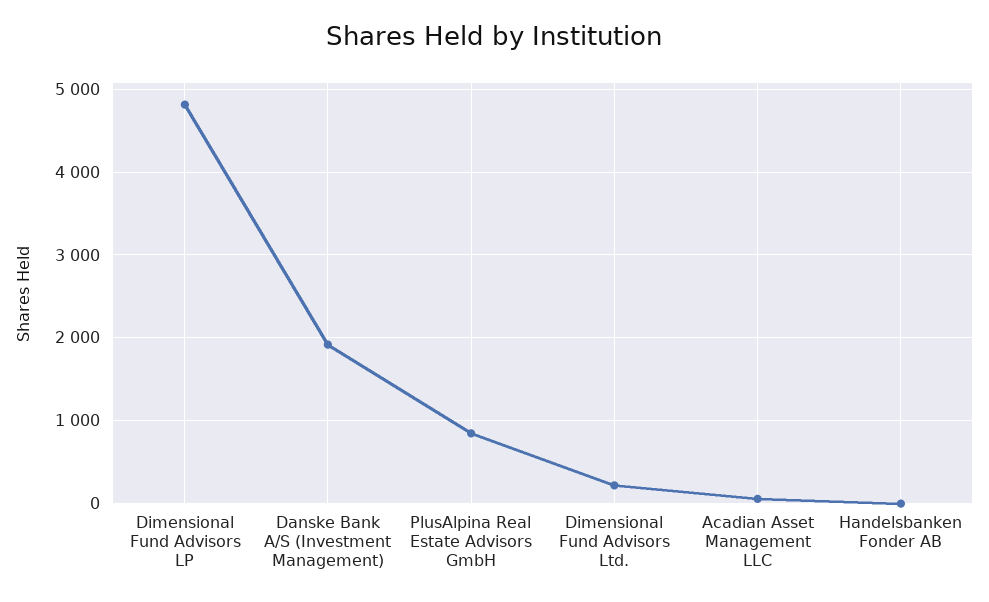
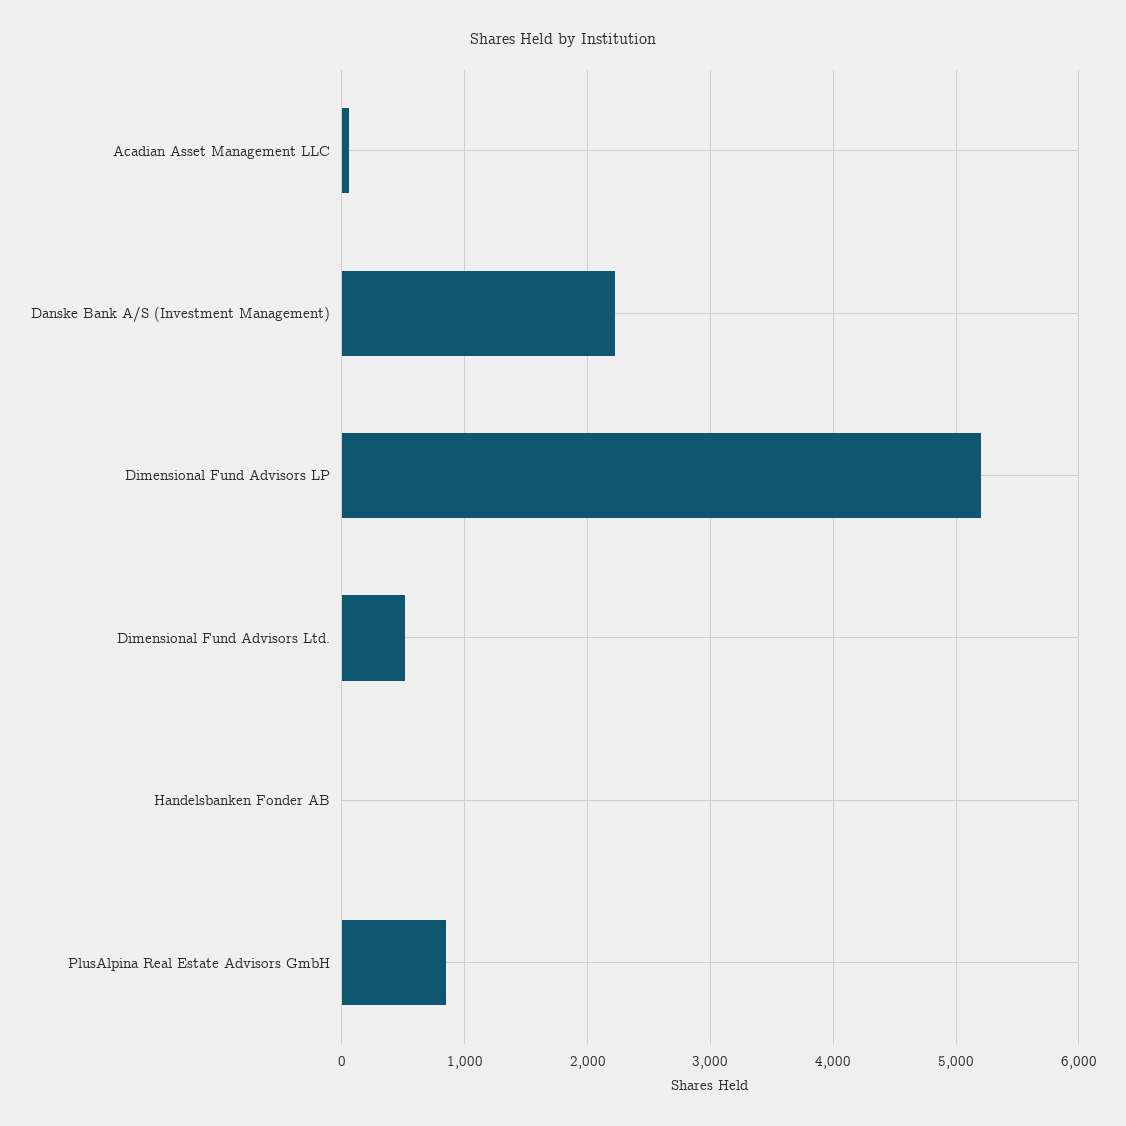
  {
-   "Dimensional Fund Advisors LP": 4800,
+   "Dimensional Fund Advisors LP": 5200,
-   "Danske Bank A/S (Investment Management)": 1900,
+   "Danske Bank A/S (Investment Management)": 2200,
    "PlusAlpina Real Estate Advisors GmbH": 800,
-   "Dimensional Fund Advisors Ltd.": 200,
+   "Dimensional Fund Advisors Ltd.": 500,
    "Acadian Asset Management LLC": 100,
    "Handelsbanken Fonder AB": 0
  }

